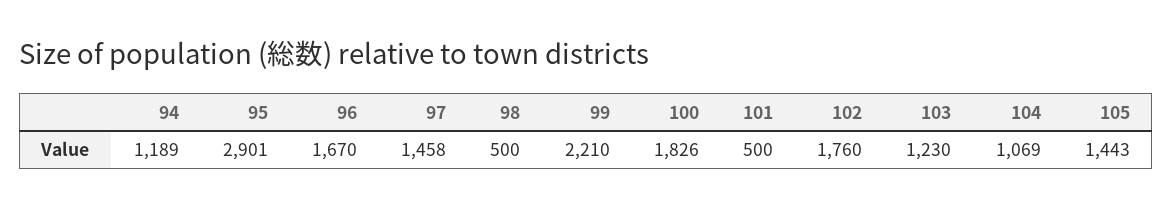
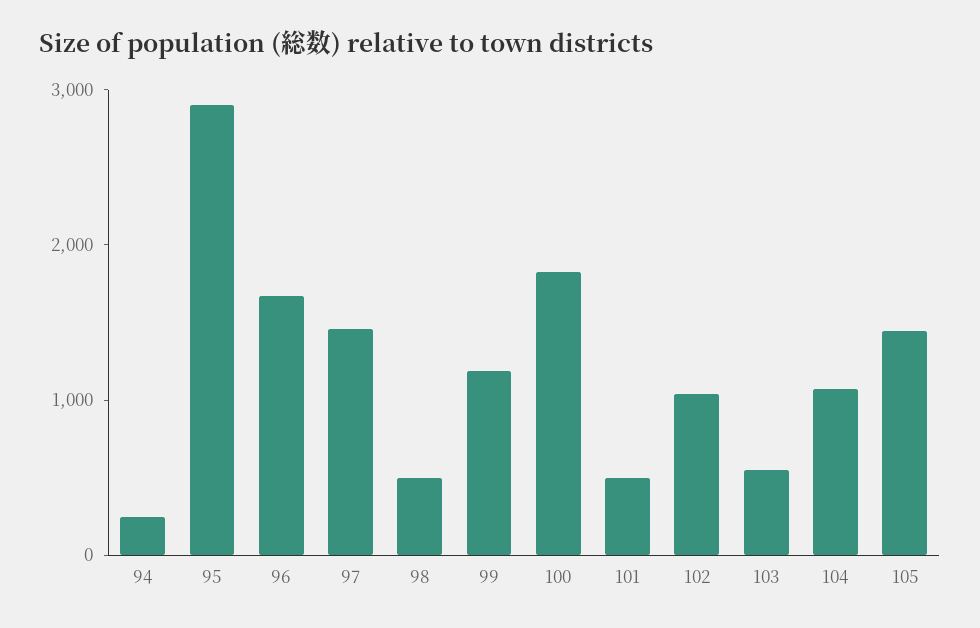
  {
-   "94": 1189,
+   "94": 200,
    "95": 2901,
    "96": 1670,
    "97": 1458,
    "98": 500,
-   "99": 2210,
+   "99": 1200,
    "100": 1826,
    "101": 500,
-   "102": 1760,
+   "102": 1000,
-   "103": 1230,
+   "103": 600,
    "104": 1069,
    "105": 1443
  }

